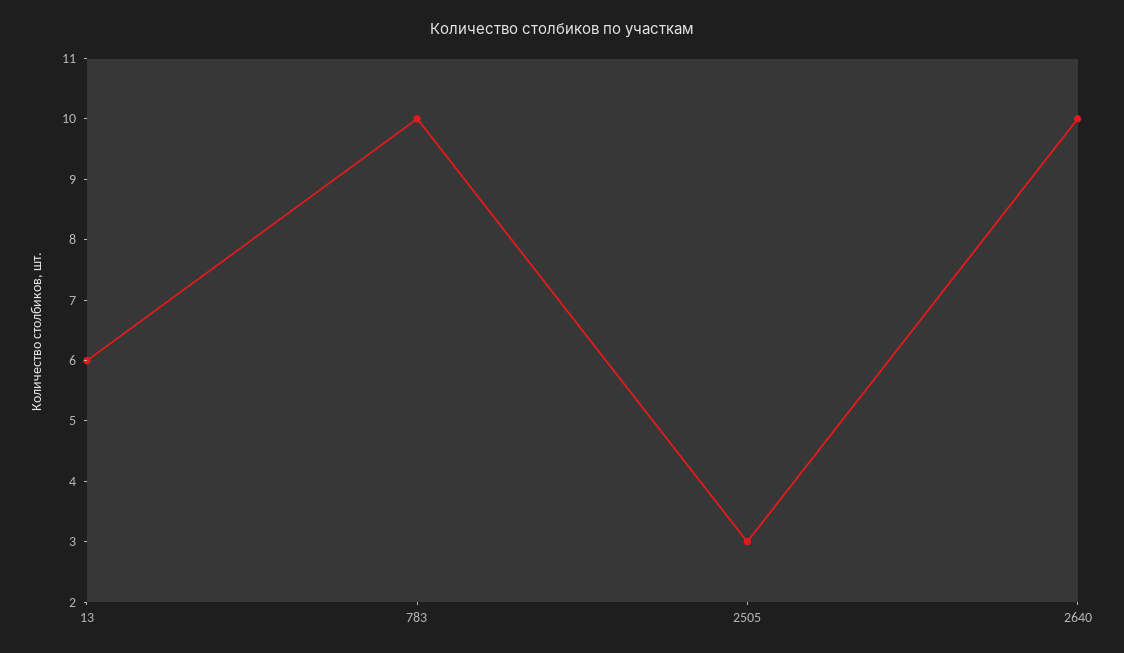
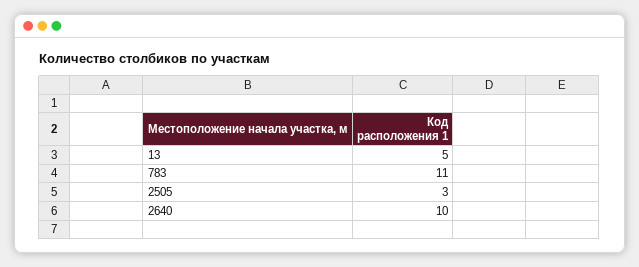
  {
-   "13": 6,
+   "13": 5,
-   "783": 10,
+   "783": 11,
    "2505": 3,
    "2640": 10
  }

